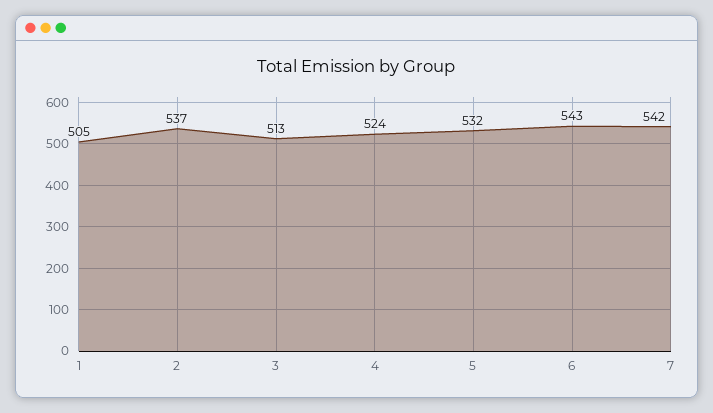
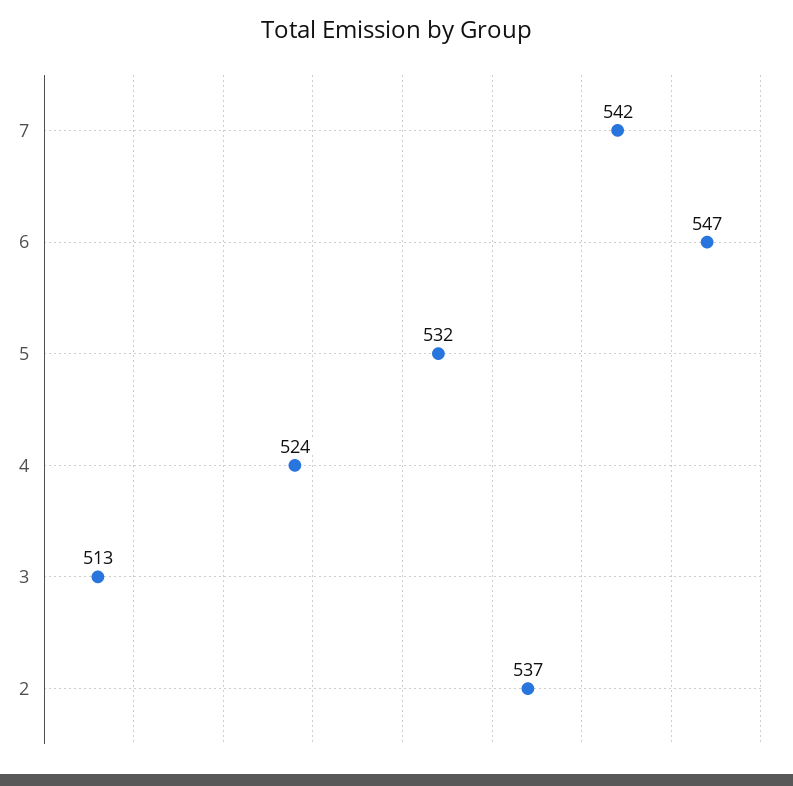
  {
-   "1": 505,
    "2": 537,
    "3": 513,
    "4": 524,
    "5": 532,
-   "6": 543,
+   "6": 547,
    "7": 542
  }

